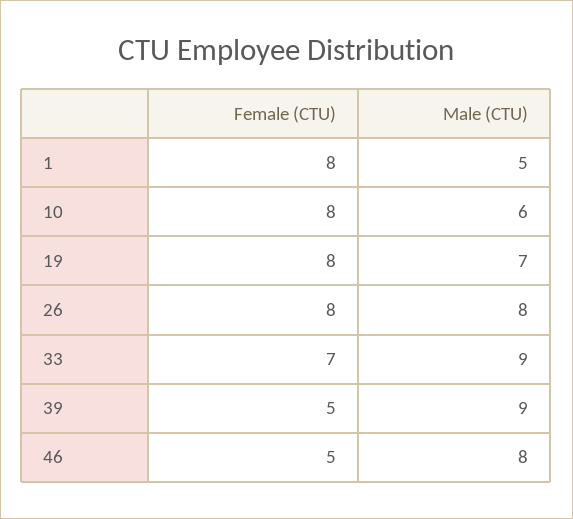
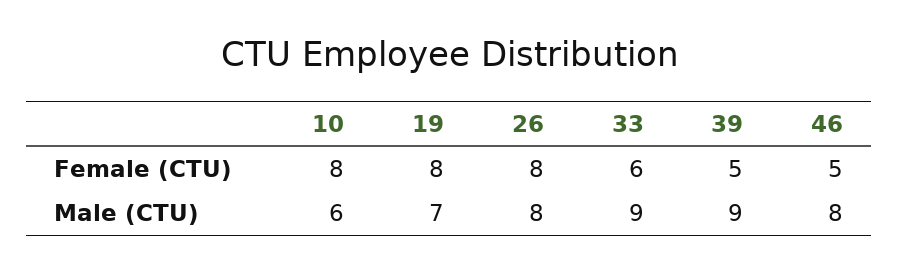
  {
    "Female (CTU)": {
-     "1": 8,
      "10": 8,
      "19": 8,
      "26": 8,
-     "33": 7,
+     "33": 6,
      "39": 5,
      "46": 5
    },
    "Male (CTU)": {
-     "1": 5,
      "10": 6,
      "19": 7,
      "26": 8,
      "33": 9,
      "39": 9,
      "46": 8
    }
  }

